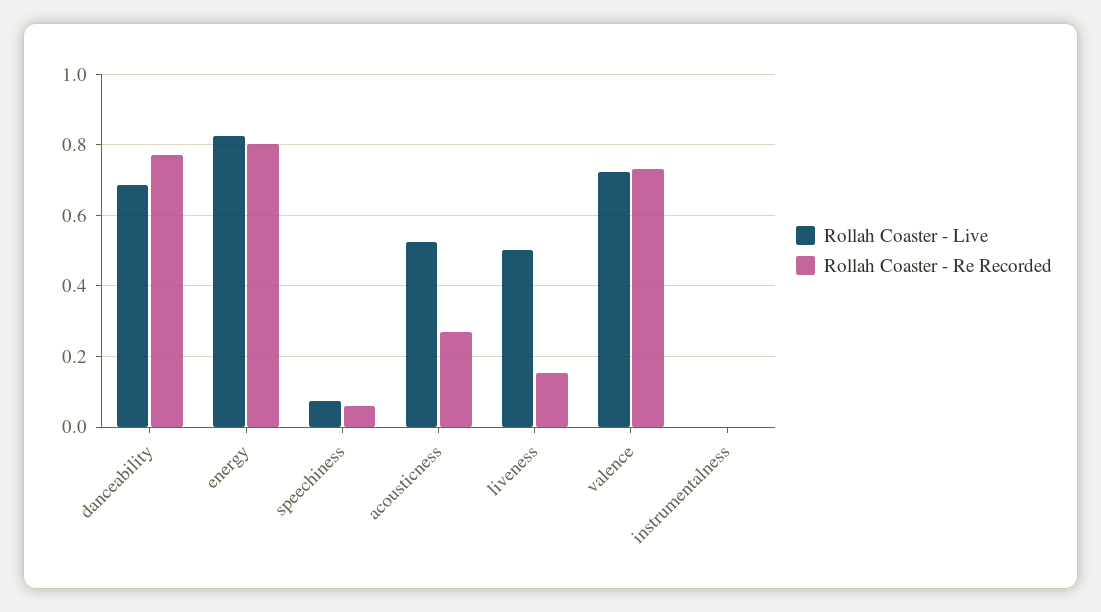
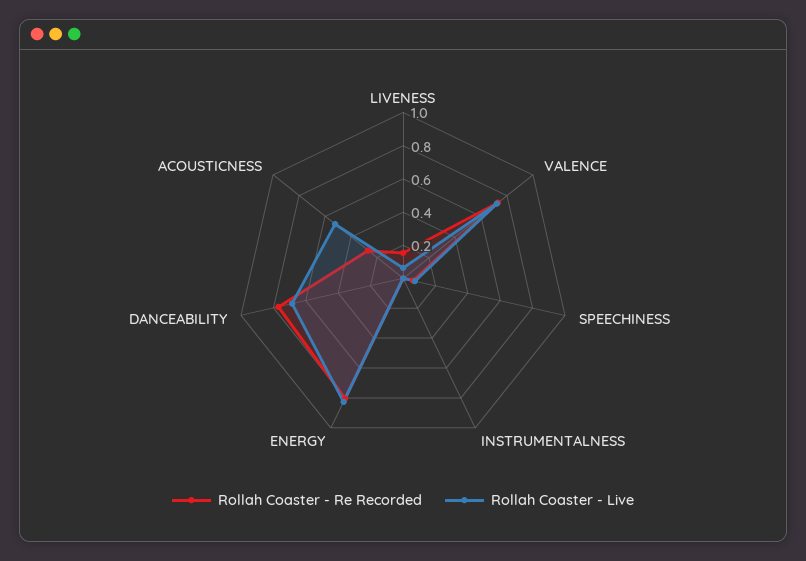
  {
    "Rollah Coaster - Live": {
      "danceability": 0.68,
      "energy": 0.82,
      "speechiness": 0.08,
      "acousticness": 0.52,
-     "liveness": 0.5,
+     "liveness": 0.05,
      "valence": 0.72,
      "instrumentalness": 0
    },
    "Rollah Coaster - Re Recorded": {
      "danceability": 0.78,
      "energy": 0.8,
      "speechiness": 0.06,
      "acousticness": 0.28,
      "liveness": 0.16,
      "valence": 0.74,
      "instrumentalness": 0
    }
  }

